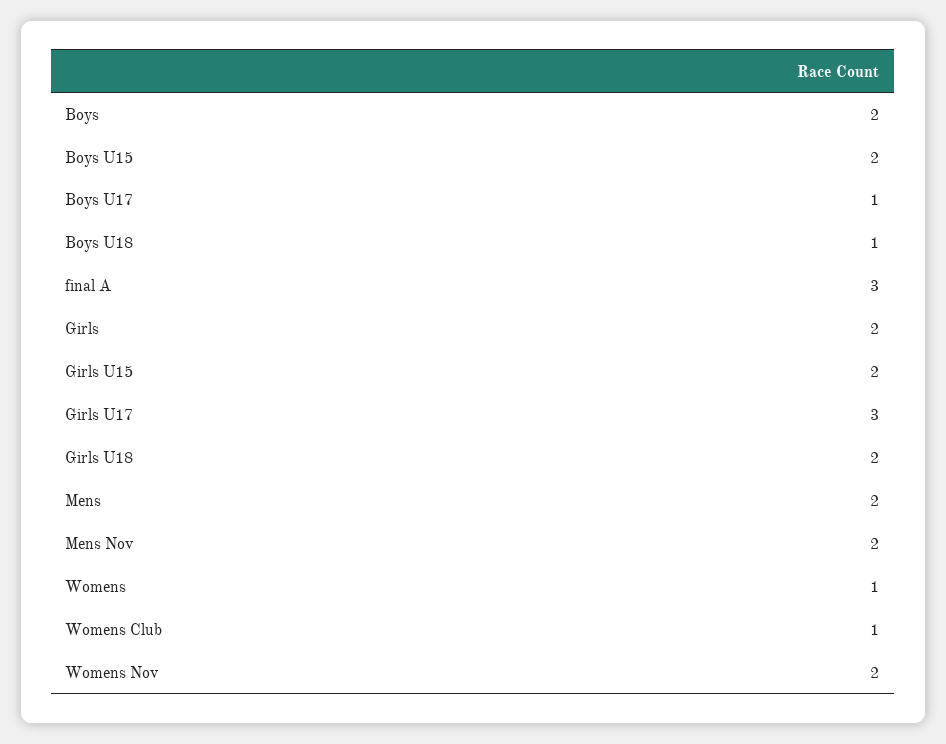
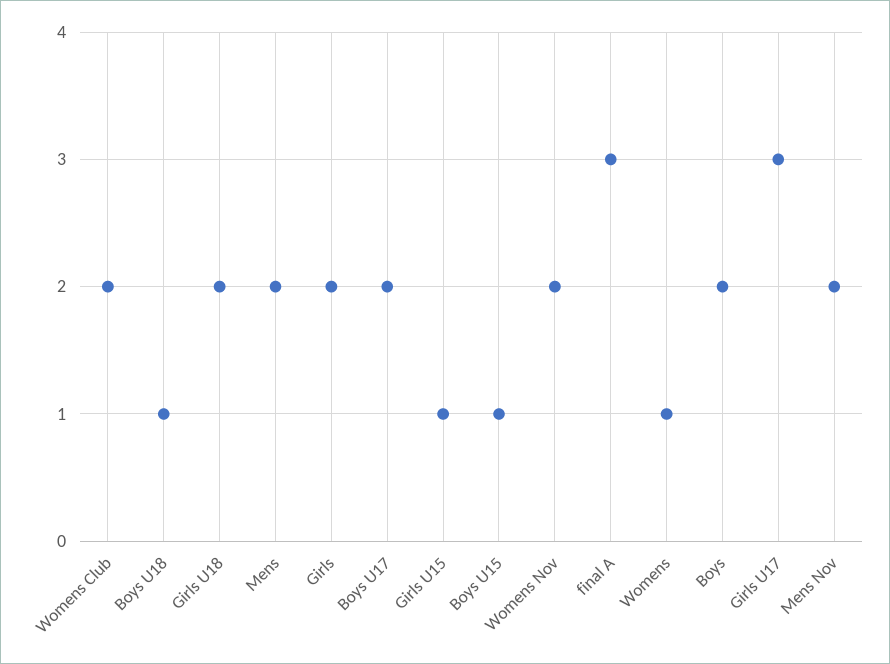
  {
    "Boys": 2,
-   "Boys U15": 2,
+   "Boys U15": 1,
-   "Boys U17": 1,
+   "Boys U17": 2,
    "Boys U18": 1,
    "final A": 3,
    "Girls": 2,
-   "Girls U15": 2,
+   "Girls U15": 1,
    "Girls U17": 3,
    "Girls U18": 2,
    "Mens": 2,
    "Mens Nov": 2,
    "Womens": 1,
-   "Womens Club": 1,
+   "Womens Club": 2,
    "Womens Nov": 2
  }

